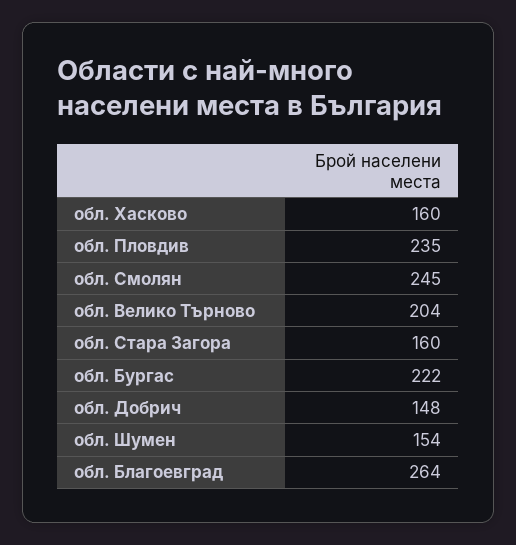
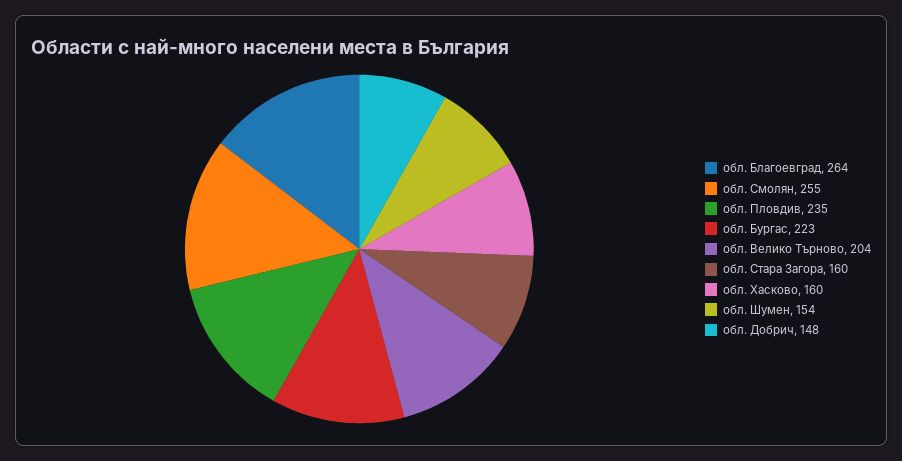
  {
    "обл. Хасково": 160,
    "обл. Пловдив": 235,
-   "обл. Смолян": 245,
+   "обл. Смолян": 255,
    "обл. Велико Търново": 204,
    "обл. Стара Загора": 160,
-   "обл. Бургас": 222,
+   "обл. Бургас": 223,
    "обл. Добрич": 148,
    "обл. Шумен": 154,
    "обл. Благоевград": 264
  }

